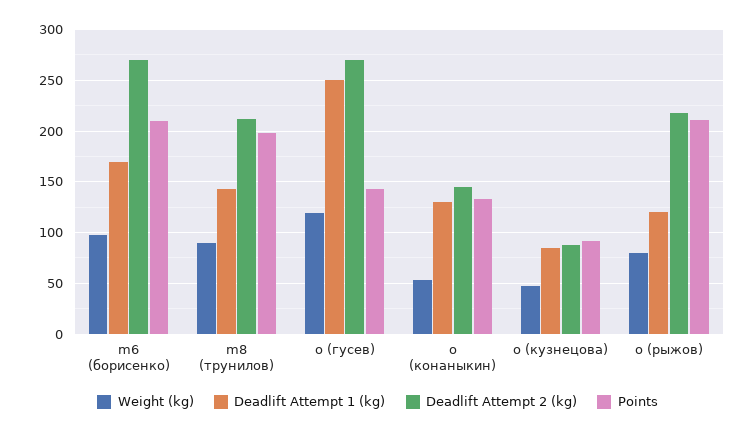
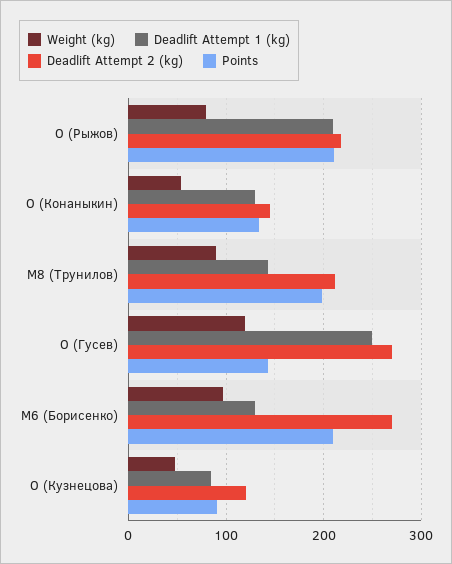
  {
    "Weight (kg)": {
      "m6 (борисенко)": 100,
      "m8 (трунилов)": 90,
      "o (гусев)": 120,
      "o (конаныкин)": 50,
      "o (кузнецова)": 50,
      "o (рыжов)": 80
    },
    "Deadlift Attempt 1 (kg)": {
-     "m6 (борисенко)": 170,
+     "m6 (борисенко)": 130,
      "m8 (трунилов)": 140,
      "o (гусев)": 250,
      "o (конаныкин)": 130,
      "o (кузнецова)": 90,
-     "o (рыжов)": 120
+     "o (рыжов)": 210
    },
    "Deadlift Attempt 2 (kg)": {
      "m6 (борисенко)": 270,
      "m8 (трунилов)": 210,
      "o (гусев)": 270,
      "o (конаныкин)": 150,
-     "o (кузнецова)": 90,
+     "o (кузнецова)": 120,
      "o (рыжов)": 220
    },
    "Points": {
      "m6 (борисенко)": 210,
      "m8 (трунилов)": 200,
      "o (гусев)": 140,
      "o (конаныкин)": 130,
      "o (кузнецова)": 90,
      "o (рыжов)": 210
    }
  }

